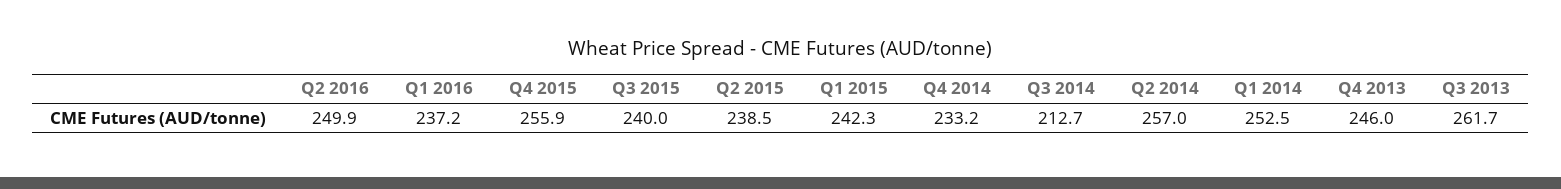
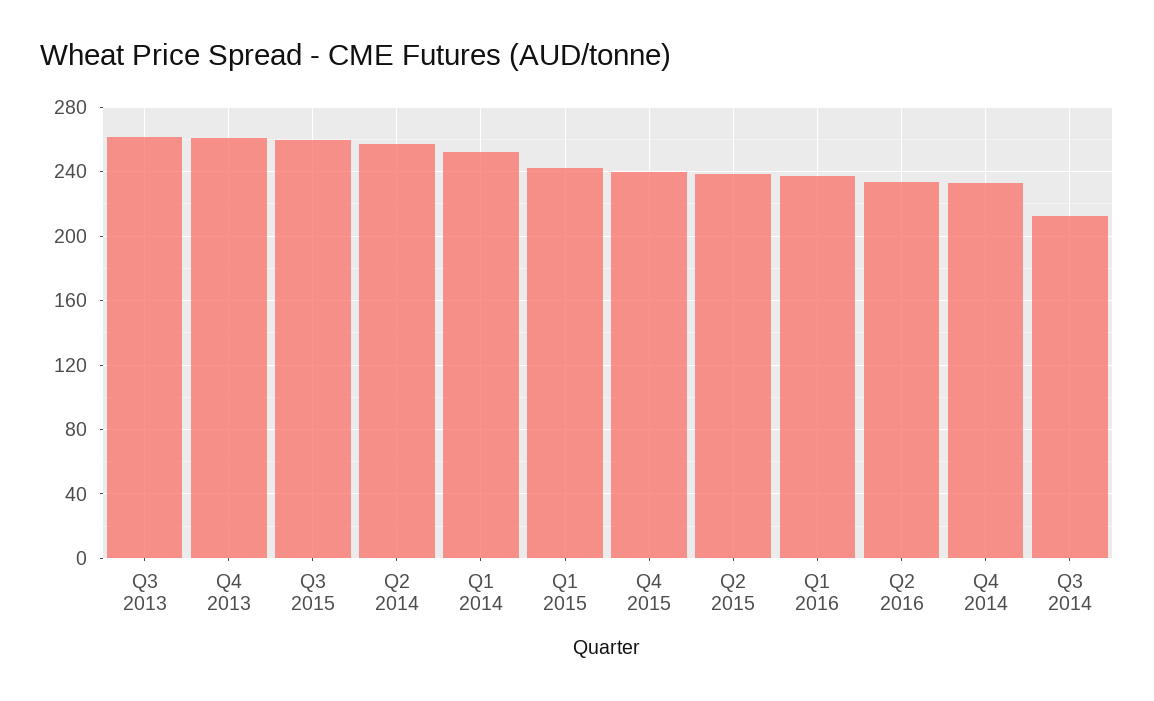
  {
-   "Q2 2016": 249.9,
+   "Q2 2016": 235,
    "Q1 2016": 237.2,
-   "Q4 2015": 255.9,
+   "Q4 2015": 240,
-   "Q3 2015": 240,
+   "Q3 2015": 260,
    "Q2 2015": 238.5,
    "Q1 2015": 242.3,
    "Q4 2014": 233.2,
    "Q3 2014": 212.7,
    "Q2 2014": 257,
    "Q1 2014": 252.5,
-   "Q4 2013": 246,
+   "Q4 2013": 260,
    "Q3 2013": 261.7
  }

